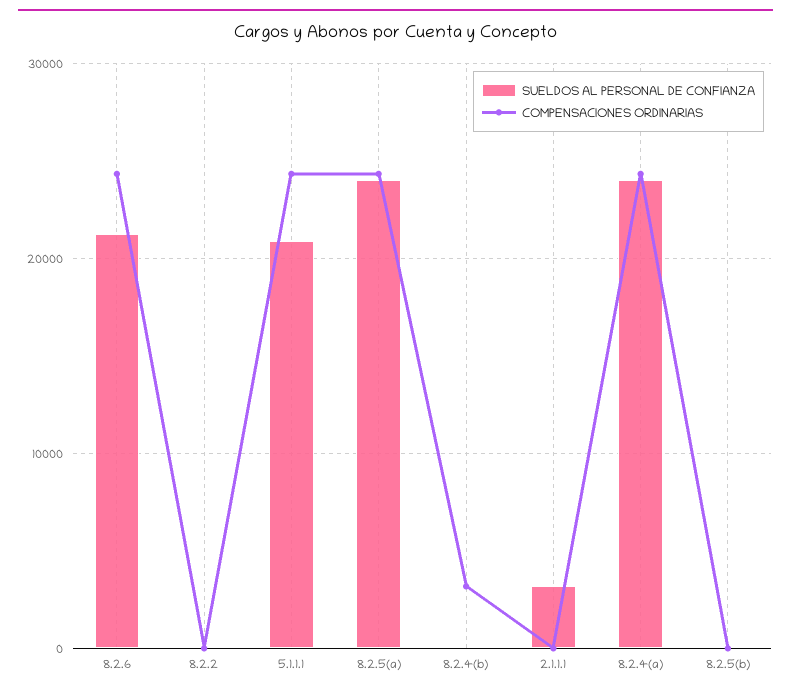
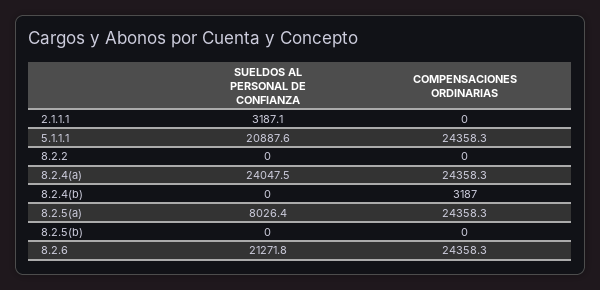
  {
    "SUELDOS AL PERSONAL DE CONFIANZA": {
      "8.2.6": 21271.8,
      "8.2.2": 0,
      "5.1.1.1": 20887.6,
-     "8.2.5(a)": 24000,
+     "8.2.5(a)": 8026.4,
      "8.2.4(b)": 0,
      "2.1.1.1": 3187.1,
      "8.2.4(a)": 24047.5,
      "8.2.5(b)": 0
    },
    "COMPENSACIONES ORDINARIAS": {
      "8.2.6": 24358.3,
      "8.2.2": 0,
      "5.1.1.1": 24358.3,
      "8.2.5(a)": 24358.3,
      "8.2.4(b)": 3187,
      "2.1.1.1": 0,
      "8.2.4(a)": 24358.3,
      "8.2.5(b)": 0
    }
  }

